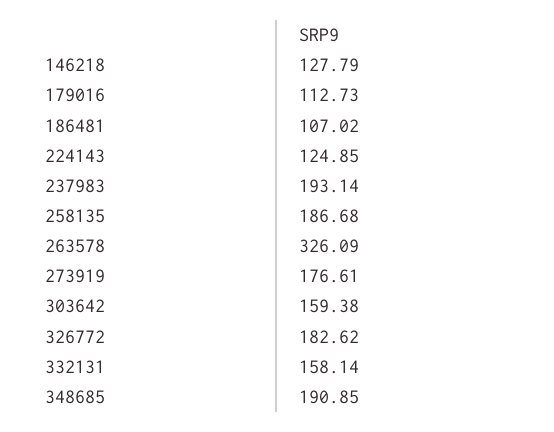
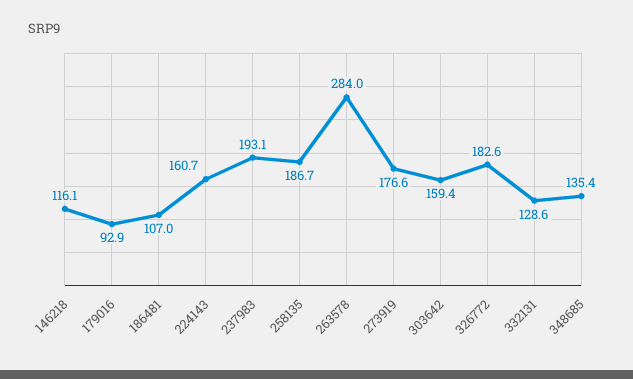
  {
-   "146218": 127.79,
+   "146218": 116.1,
-   "179016": 112.73,
+   "179016": 92.9,
    "186481": 107.02,
-   "224143": 124.85,
+   "224143": 160.7,
    "237983": 193.14,
    "258135": 186.68,
-   "263578": 326.09,
+   "263578": 284,
    "273919": 176.61,
    "303642": 159.38,
    "326772": 182.62,
-   "332131": 158.14,
+   "332131": 128.6,
-   "348685": 190.85
+   "348685": 135.4
  }

